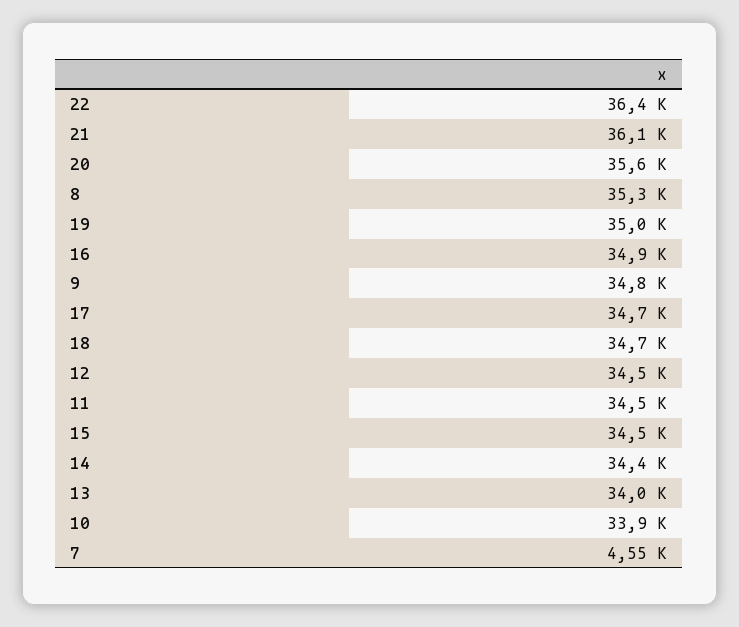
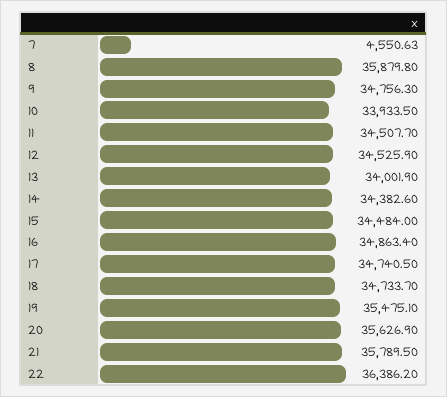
  {
    "22": 36386.2,
-   "21": 36100,
+   "21": 35789.5,
    "20": 35626.9,
-   "8": 35300,
+   "8": 35879.8,
-   "19": 35000,
+   "19": 35475.1,
    "16": 34863.4,
    "9": 34756.3,
    "17": 34740.5,
    "18": 34733.7,
    "12": 34525.9,
    "11": 34507.7,
    "15": 34484,
    "14": 34382.6,
    "13": 34001.9,
    "10": 33933.5,
    "7": 4550.63
  }

